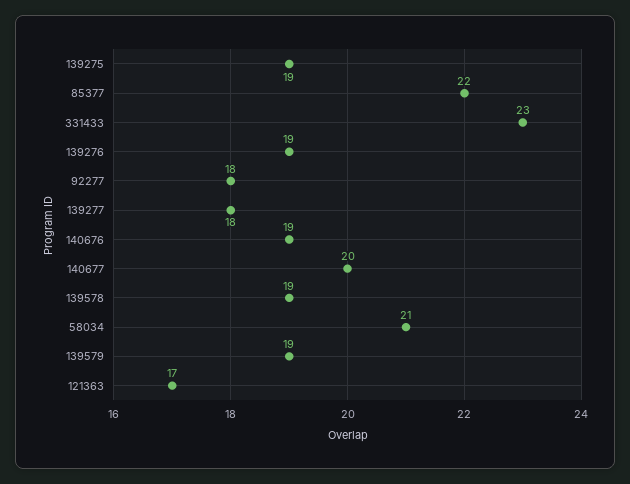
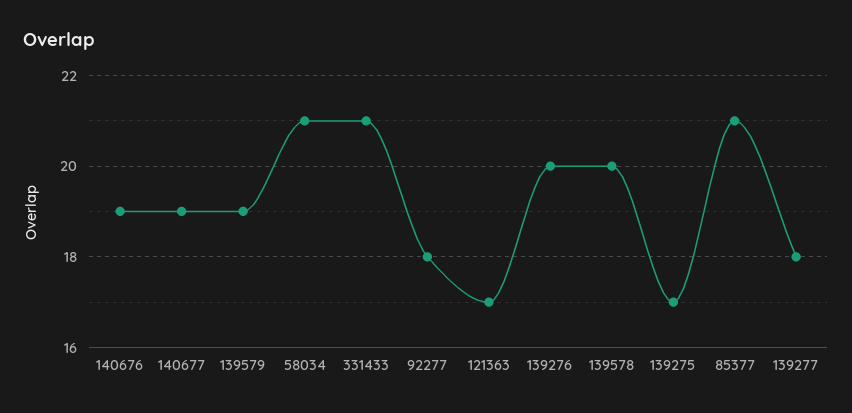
  {
-   "139275": 19,
+   "139275": 17,
-   "85377": 22,
+   "85377": 21,
-   "331433": 23,
+   "331433": 21,
-   "139276": 19,
+   "139276": 20,
    "92277": 18,
    "139277": 18,
    "140676": 19,
-   "140677": 20,
+   "140677": 19,
-   "139578": 19,
+   "139578": 20,
    "58034": 21,
    "139579": 19,
    "121363": 17
  }

